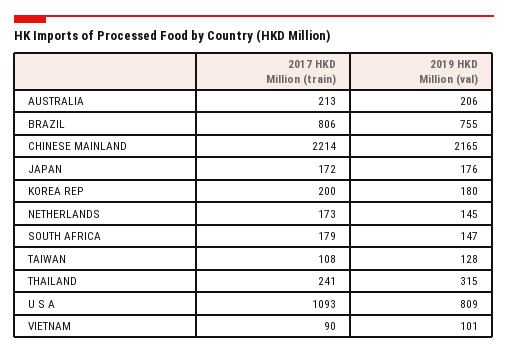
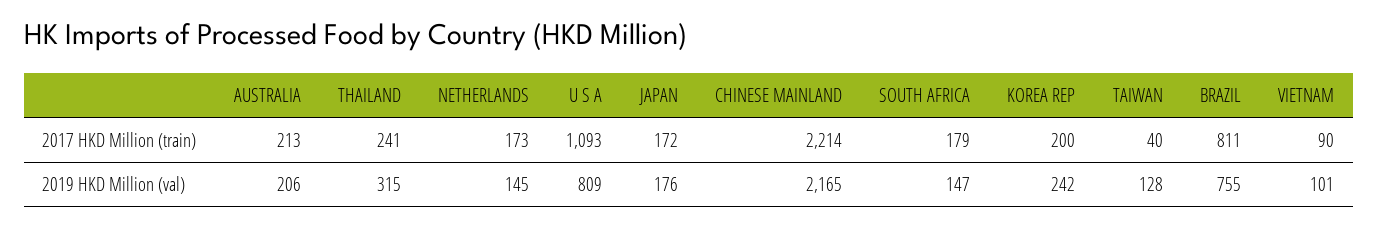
  {
    "2017 HKD Million (train)": {
      "AUSTRALIA": 213,
-     "BRAZIL": 806,
+     "BRAZIL": 811,
      "CHINESE MAINLAND": 2214,
      "JAPAN": 172,
      "KOREA REP": 200,
      "NETHERLANDS": 173,
      "SOUTH AFRICA": 179,
-     "TAIWAN": 108,
+     "TAIWAN": 40,
      "THAILAND": 241,
      "U S A": 1093,
      "VIETNAM": 90
    },
    "2019 HKD Million (val)": {
      "AUSTRALIA": 206,
      "BRAZIL": 755,
      "CHINESE MAINLAND": 2165,
      "JAPAN": 176,
-     "KOREA REP": 180,
+     "KOREA REP": 242,
      "NETHERLANDS": 145,
      "SOUTH AFRICA": 147,
      "TAIWAN": 128,
      "THAILAND": 315,
      "U S A": 809,
      "VIETNAM": 101
    }
  }

